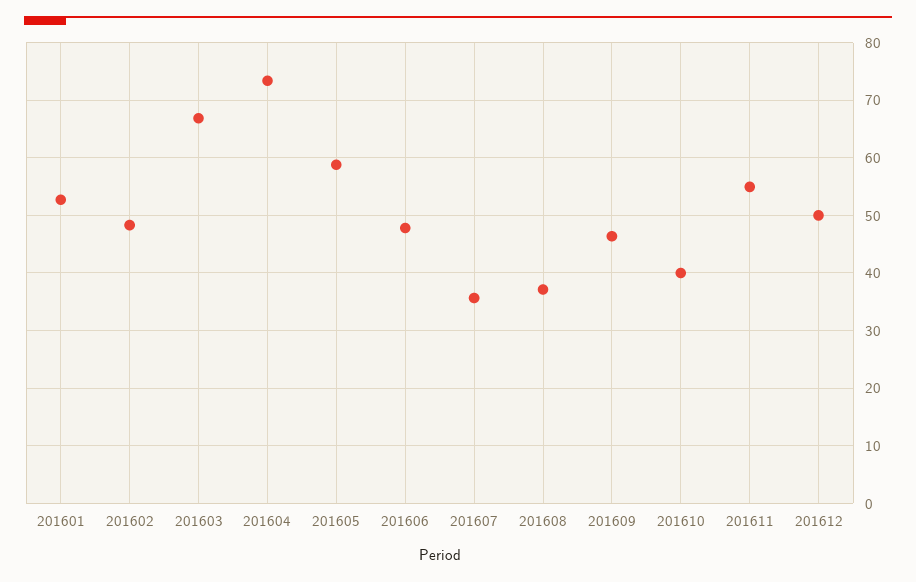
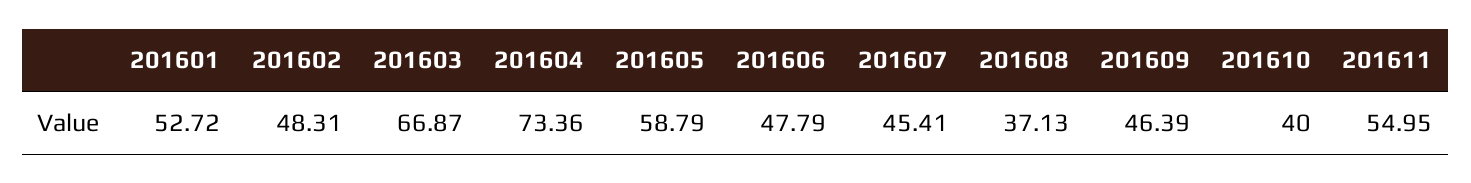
  {
    "201601": 52.72,
    "201602": 48.31,
    "201603": 66.87,
    "201604": 73.36,
    "201605": 58.79,
    "201606": 47.79,
-   "201607": 36,
+   "201607": 45.41,
    "201608": 37.13,
    "201609": 46.39,
    "201610": 40,
-   "201611": 54.95,
+   "201611": 54.95
-   "201612": 50
  }

